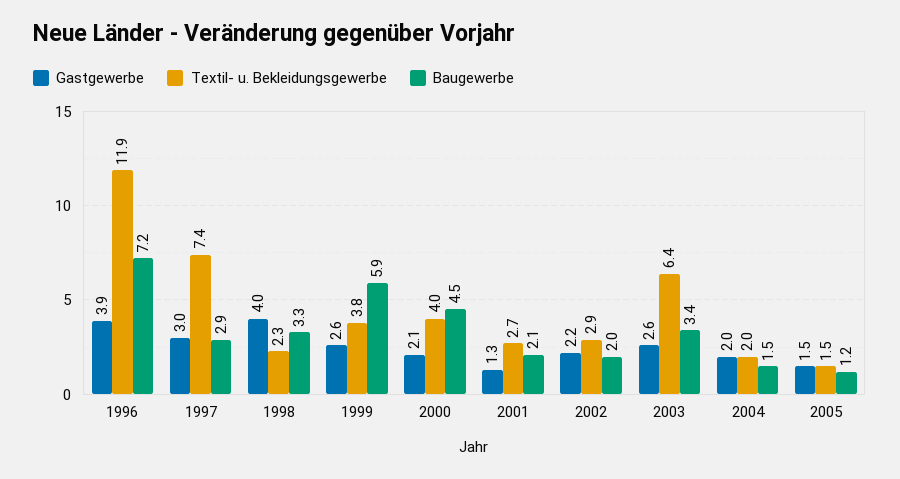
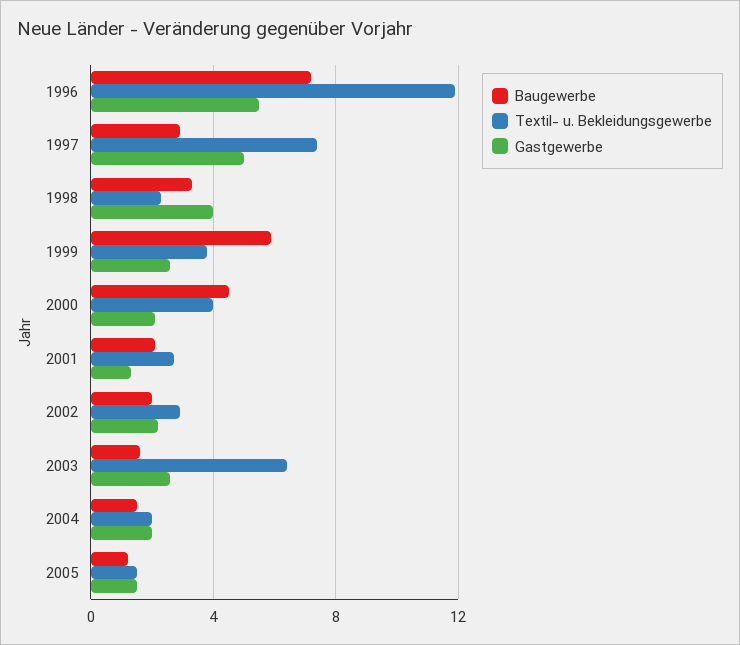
  {
    "Gastgewerbe": {
-     "1996": 3.9,
+     "1996": 5.5,
-     "1997": 3,
+     "1997": 5,
      "1998": 4,
      "1999": 2.6,
      "2000": 2.1,
      "2001": 1.3,
      "2002": 2.2,
      "2003": 2.6,
      "2004": 2,
      "2005": 1.5
    },
    "Textil- u. Bekleidungsgewerbe": {
      "1996": 11.9,
      "1997": 7.4,
      "1998": 2.3,
      "1999": 3.8,
      "2000": 4,
      "2001": 2.7,
      "2002": 2.9,
      "2003": 6.4,
      "2004": 2,
      "2005": 1.5
    },
    "Baugewerbe": {
      "1996": 7.2,
      "1997": 2.9,
      "1998": 3.3,
      "1999": 5.9,
      "2000": 4.5,
      "2001": 2.1,
      "2002": 2,
-     "2003": 3.4,
+     "2003": 1.5,
      "2004": 1.5,
      "2005": 1.2
    }
  }

